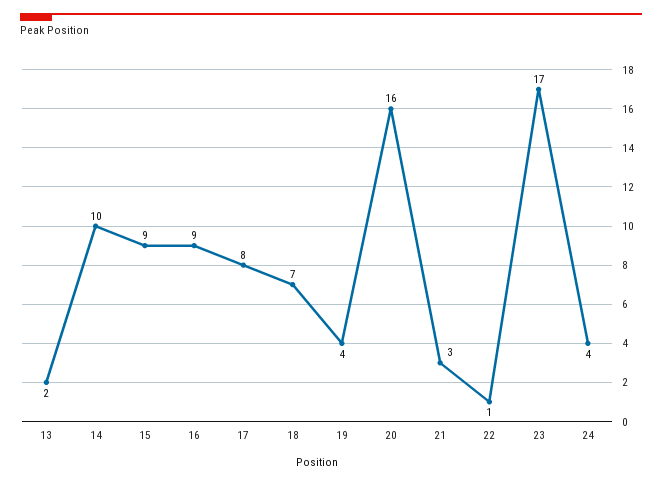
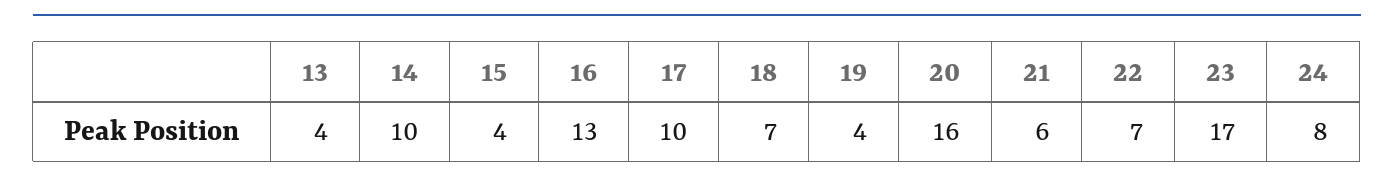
  {
-   "13": 2,
+   "13": 4,
    "14": 10,
-   "15": 9,
+   "15": 4,
-   "16": 9,
+   "16": 13,
-   "17": 8,
+   "17": 10,
    "18": 7,
    "19": 4,
    "20": 16,
-   "21": 3,
+   "21": 6,
-   "22": 1,
+   "22": 7,
    "23": 17,
-   "24": 4
+   "24": 8
  }

